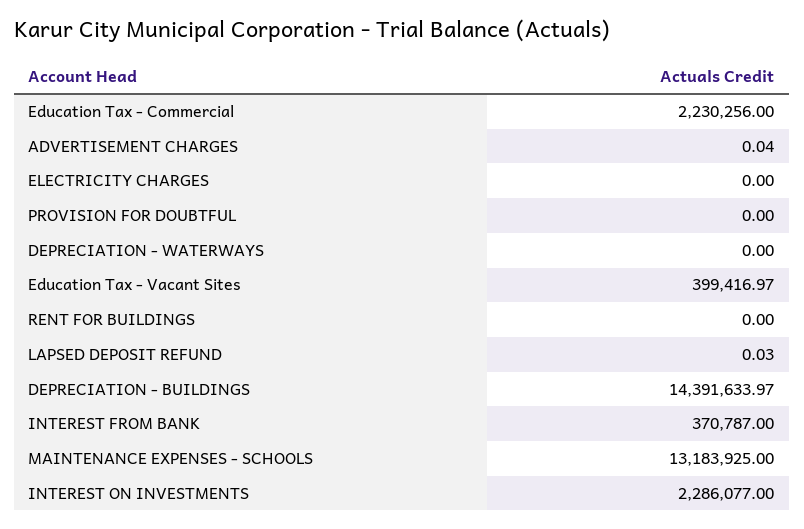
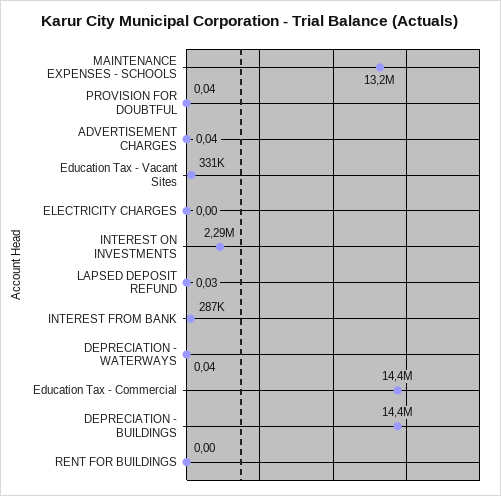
  {
-   "Education Tax - Commercial": 2230256,
+   "Education Tax - Commercial": 14400000,
    "ADVERTISEMENT CHARGES": 0.04,
    "ELECTRICITY CHARGES": 0,
-   "PROVISION FOR DOUBTFUL": 0,
+   "PROVISION FOR DOUBTFUL": 0.04,
-   "DEPRECIATION - WATERWAYS": 0,
+   "DEPRECIATION - WATERWAYS": 0.04,
-   "Education Tax - Vacant Sites": 399416.97,
+   "Education Tax - Vacant Sites": 331000,
    "RENT FOR BUILDINGS": 0,
    "LAPSED DEPOSIT REFUND": 0.03,
    "DEPRECIATION - BUILDINGS": 14391633.97,
-   "INTEREST FROM BANK": 370787,
+   "INTEREST FROM BANK": 287000,
    "MAINTENANCE EXPENSES - SCHOOLS": 13183925,
    "INTEREST ON INVESTMENTS": 2286077
  }

